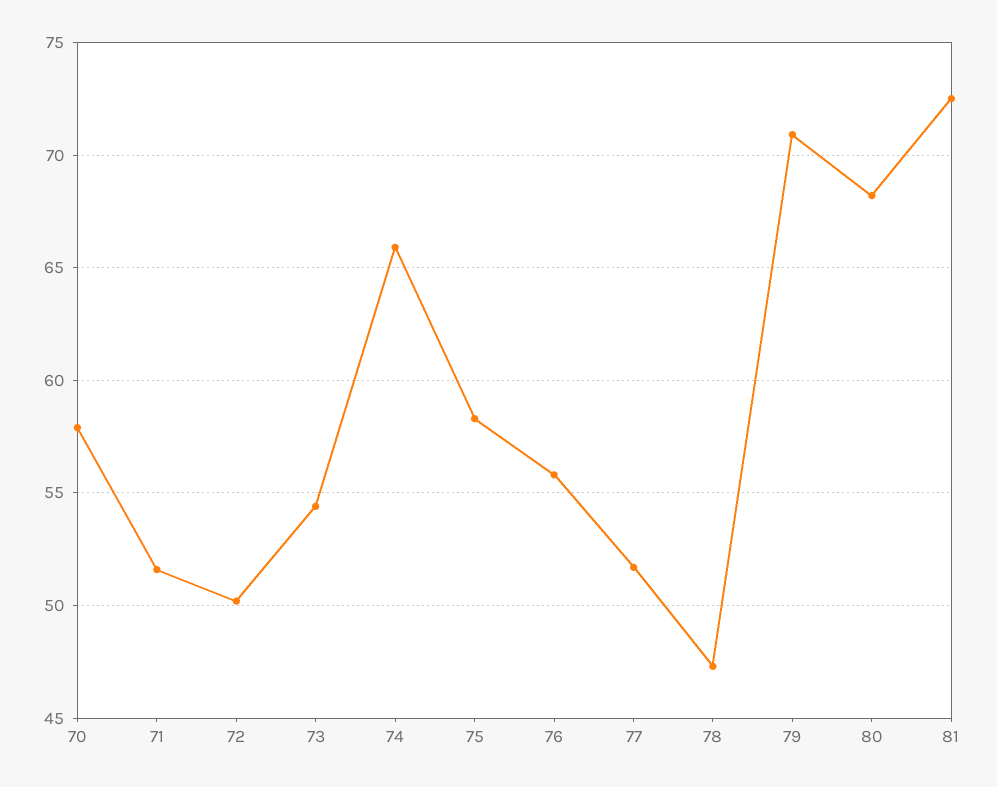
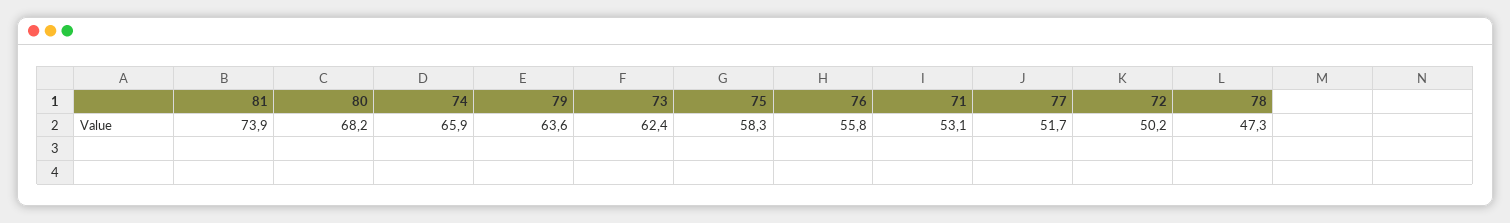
  {
-   "70": 58,
-   "71": 51.5,
+   "71": 53.1,
    "72": 50.2,
-   "73": 54.5,
+   "73": 62.4,
    "74": 65.9,
    "75": 58.3,
    "76": 55.8,
    "77": 51.7,
    "78": 47.3,
-   "79": 71,
+   "79": 63.6,
    "80": 68.2,
-   "81": 72.5
+   "81": 73.9
  }

